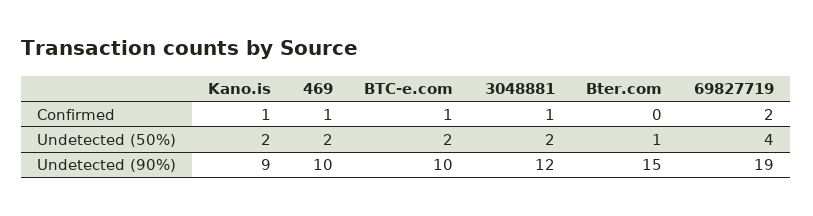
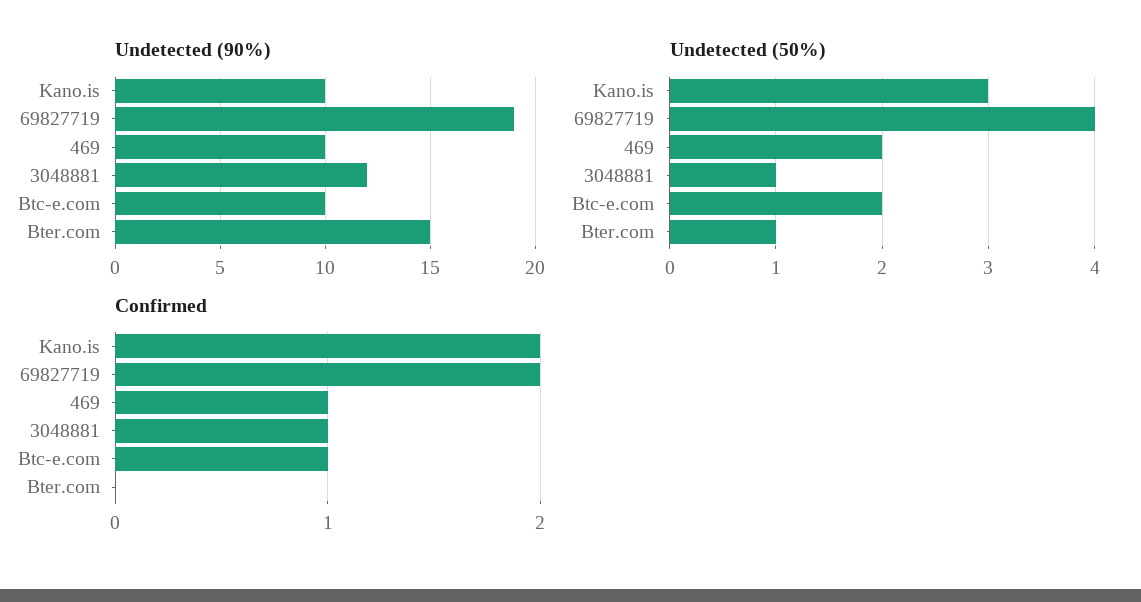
  {
    "Confirmed": {
-     "Kano.is": 1,
+     "Kano.is": 2,
      "469": 1,
      "BTC-e.com": 1,
      "3048881": 1,
      "Bter.com": 0,
      "69827719": 2
    },
    "Undetected (50%)": {
-     "Kano.is": 2,
+     "Kano.is": 3,
      "469": 2,
      "BTC-e.com": 2,
-     "3048881": 2,
+     "3048881": 1,
      "Bter.com": 1,
      "69827719": 4
    },
    "Undetected (90%)": {
-     "Kano.is": 9,
+     "Kano.is": 10,
      "469": 10,
      "BTC-e.com": 10,
      "3048881": 12,
      "Bter.com": 15,
      "69827719": 19
    }
  }

